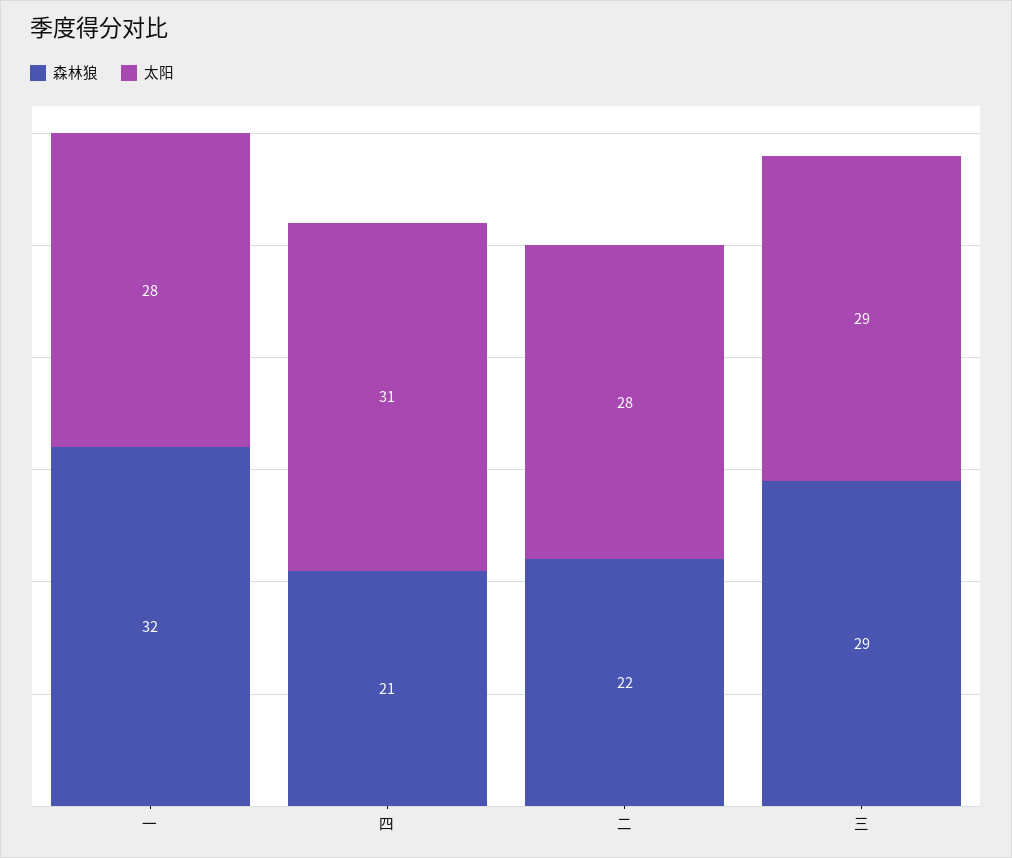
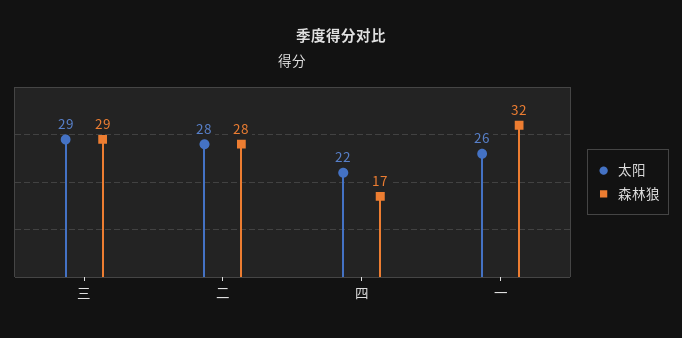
  {
    "森林狼": {
      "一": 32,
-     "四": 21,
+     "四": 17,
-     "二": 22,
+     "二": 28,
      "三": 29
    },
    "太阳": {
-     "一": 28,
+     "一": 26,
-     "四": 31,
+     "四": 22,
      "二": 28,
      "三": 29
    }
  }

